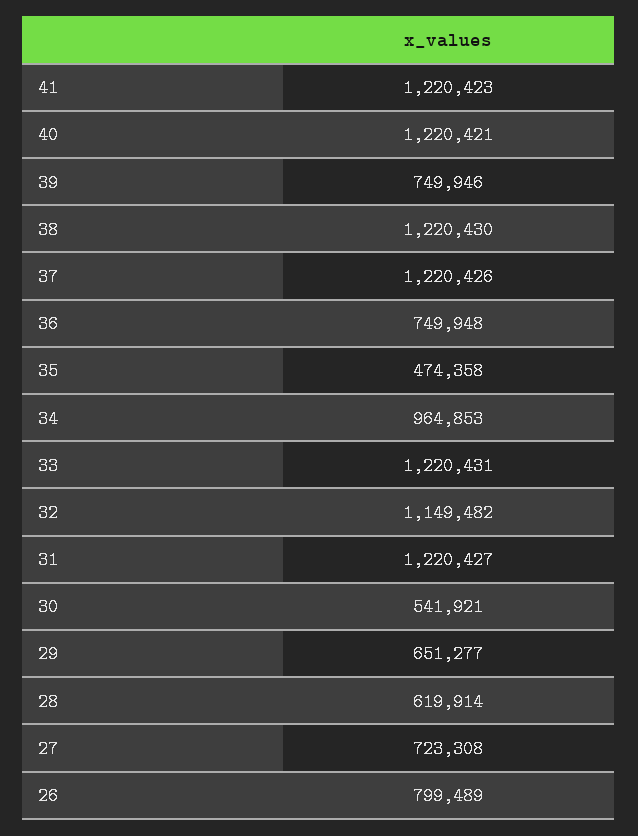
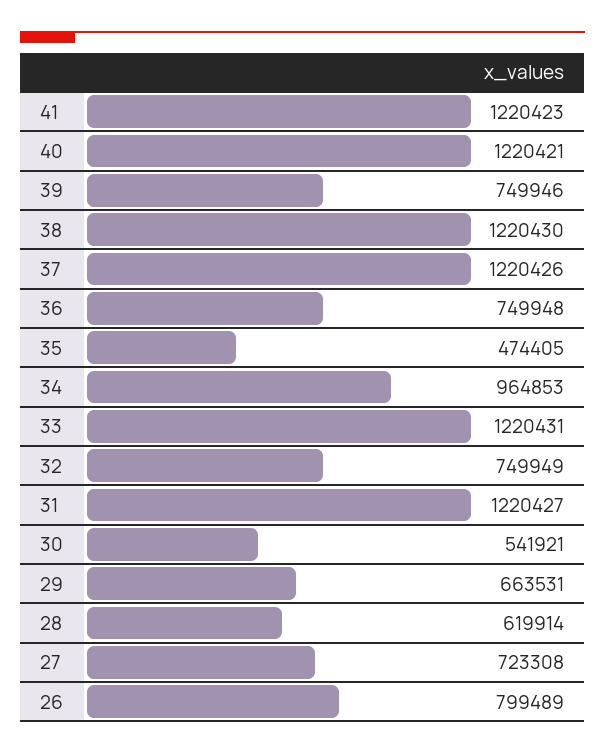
  {
    "41": 1220423,
    "40": 1220421,
    "39": 749946,
    "38": 1220430,
    "37": 1220426,
    "36": 749948,
-   "35": 474358,
+   "35": 474405,
    "34": 964853,
    "33": 1220431,
-   "32": 1149482,
+   "32": 749949,
    "31": 1220427,
    "30": 541921,
-   "29": 651277,
+   "29": 663531,
    "28": 619914,
    "27": 723308,
    "26": 799489
  }

